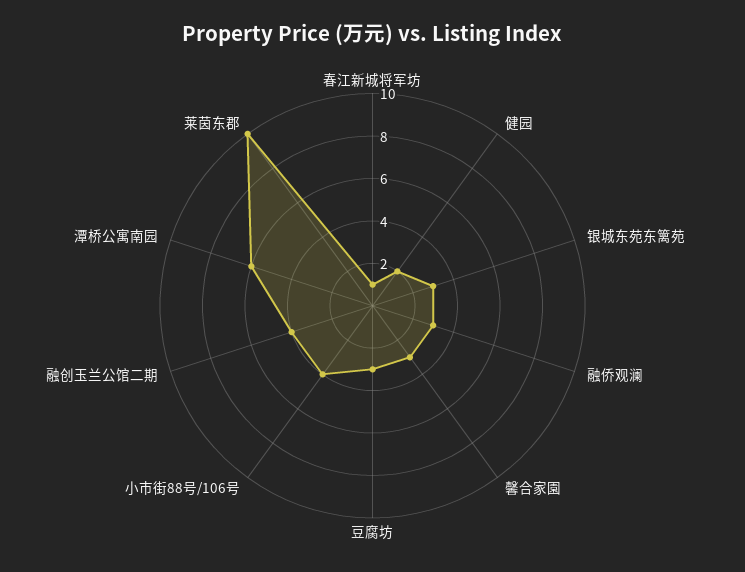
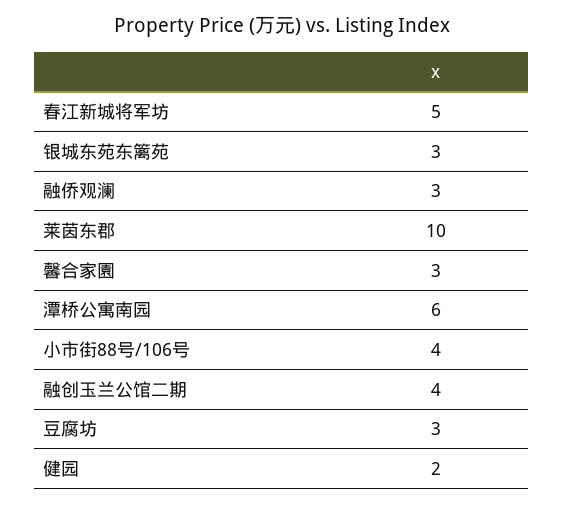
  {
-   "春江新城将军坊": 1,
+   "春江新城将军坊": 5,
    "健园": 2,
    "银城东苑东篱苑": 3,
    "融侨观澜": 3,
    "馨合家園": 3,
    "豆腐坊": 3,
    "小市街88号/106号": 4,
    "融创玉兰公馆二期": 4,
    "潭桥公寓南园": 6,
    "莱茵东郡": 10
  }

